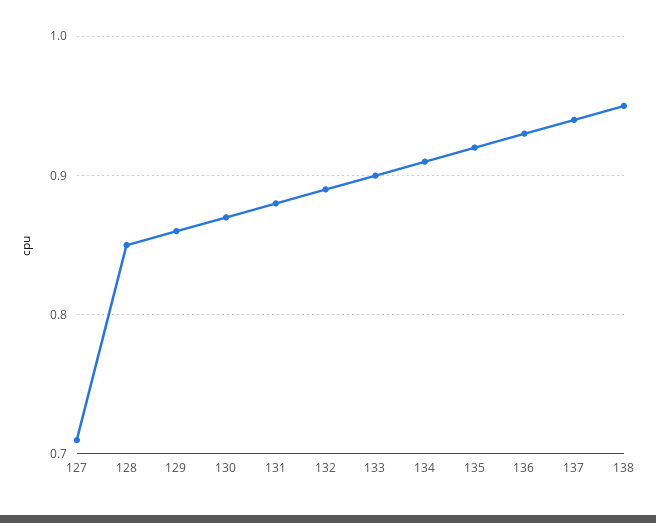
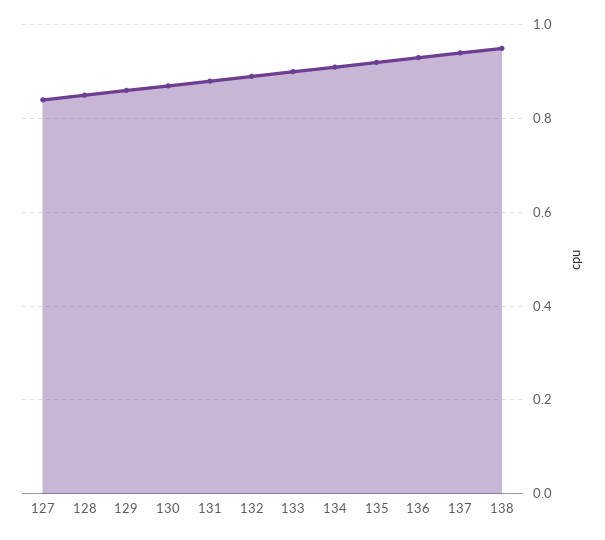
  {
-   "127": 0.71,
+   "127": 0.85,
    "128": 0.85,
    "129": 0.86,
    "130": 0.87,
    "131": 0.88,
    "132": 0.89,
    "133": 0.9,
    "134": 0.91,
    "135": 0.92,
    "136": 0.93,
    "137": 0.94,
    "138": 0.95
  }

